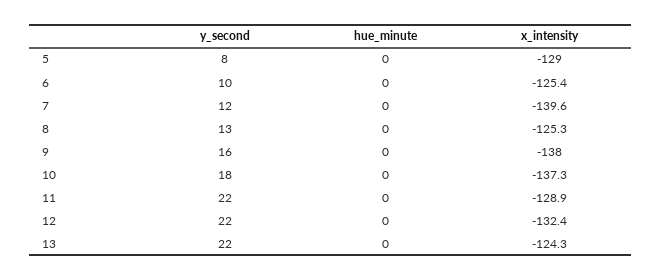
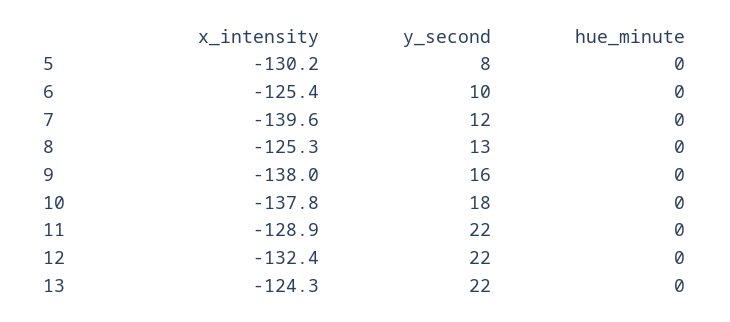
  {
    "y_second": {
      "5": 8,
      "6": 10,
      "7": 12,
      "8": 13,
      "9": 16,
      "10": 18,
      "11": 22,
      "12": 22,
      "13": 22
    },
    "hue_minute": {
      "5": 0,
      "6": 0,
      "7": 0,
      "8": 0,
      "9": 0,
      "10": 0,
      "11": 0,
      "12": 0,
      "13": 0
    },
    "x_intensity": {
-     "5": -129,
+     "5": -130.2,
      "6": -125.4,
      "7": -139.6,
      "8": -125.3,
      "9": -138,
-     "10": -137.3,
+     "10": -137.8,
      "11": -128.9,
      "12": -132.4,
      "13": -124.3
    }
  }

